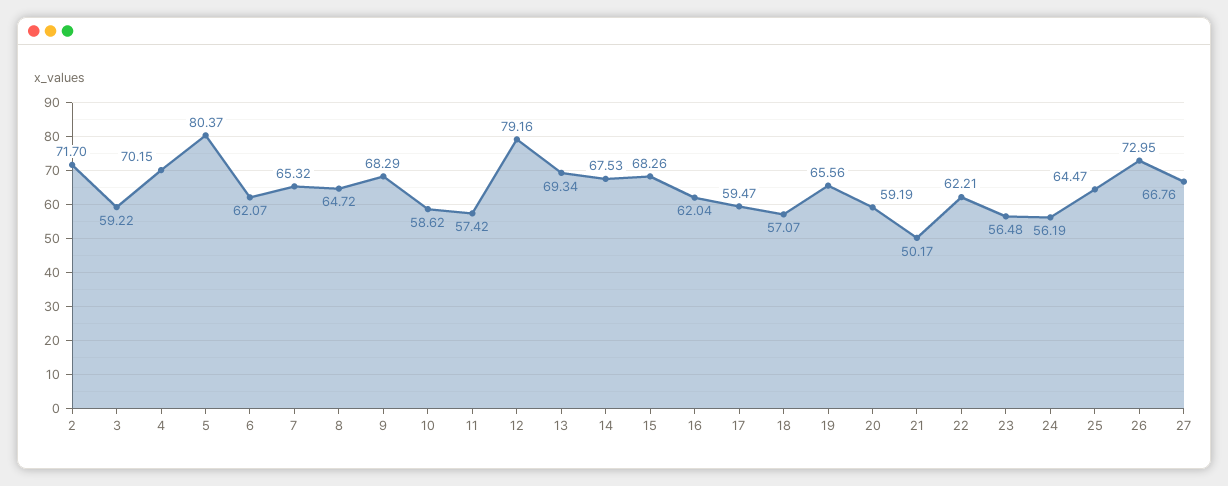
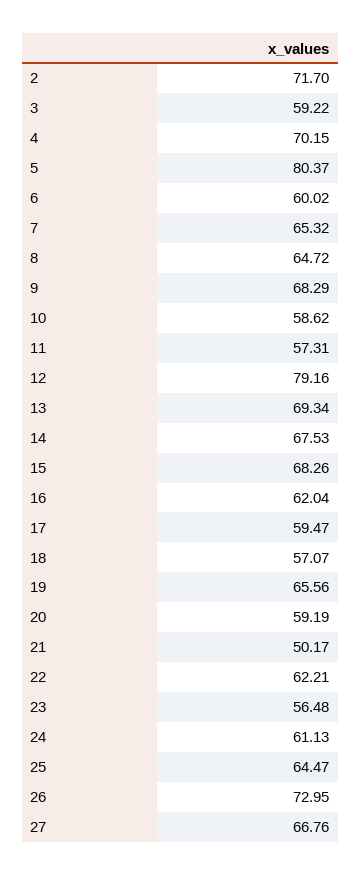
  {
    "2": 71.7,
    "3": 59.22,
    "4": 70.15,
    "5": 80.37,
-   "6": 62.07,
+   "6": 60.02,
    "7": 65.32,
    "8": 64.72,
    "9": 68.29,
    "10": 58.62,
-   "11": 57.42,
+   "11": 57.31,
    "12": 79.16,
    "13": 69.34,
    "14": 67.53,
    "15": 68.26,
    "16": 62.04,
    "17": 59.47,
    "18": 57.07,
    "19": 65.56,
    "20": 59.19,
    "21": 50.17,
    "22": 62.21,
    "23": 56.48,
-   "24": 56.19,
+   "24": 61.13,
    "25": 64.47,
    "26": 72.95,
    "27": 66.76
  }

